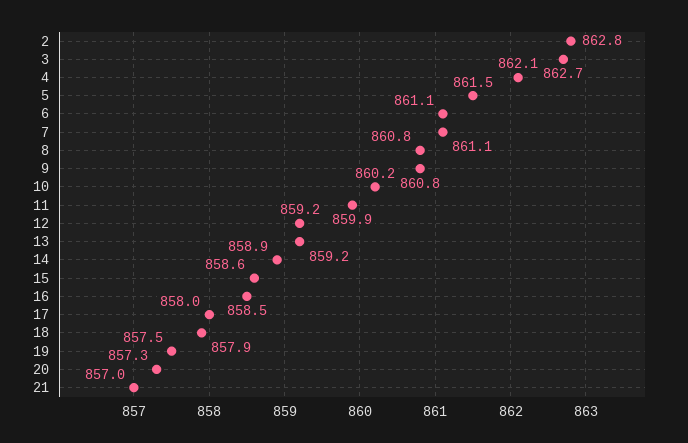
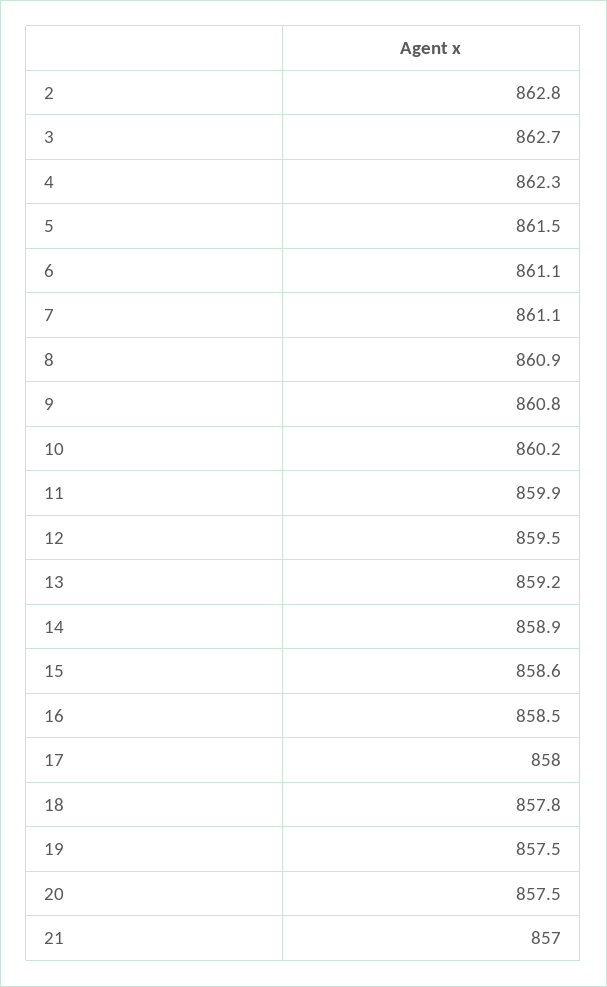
  {
    "2": 862.8,
    "3": 862.7,
-   "4": 862.1,
+   "4": 862.3,
    "5": 861.5,
    "6": 861.1,
    "7": 861.1,
-   "8": 860.8,
+   "8": 860.9,
    "9": 860.8,
    "10": 860.2,
    "11": 859.9,
-   "12": 859.2,
+   "12": 859.5,
    "13": 859.2,
    "14": 858.9,
    "15": 858.6,
    "16": 858.5,
    "17": 858,
-   "18": 857.9,
+   "18": 857.8,
    "19": 857.5,
-   "20": 857.3,
+   "20": 857.5,
    "21": 857
  }

